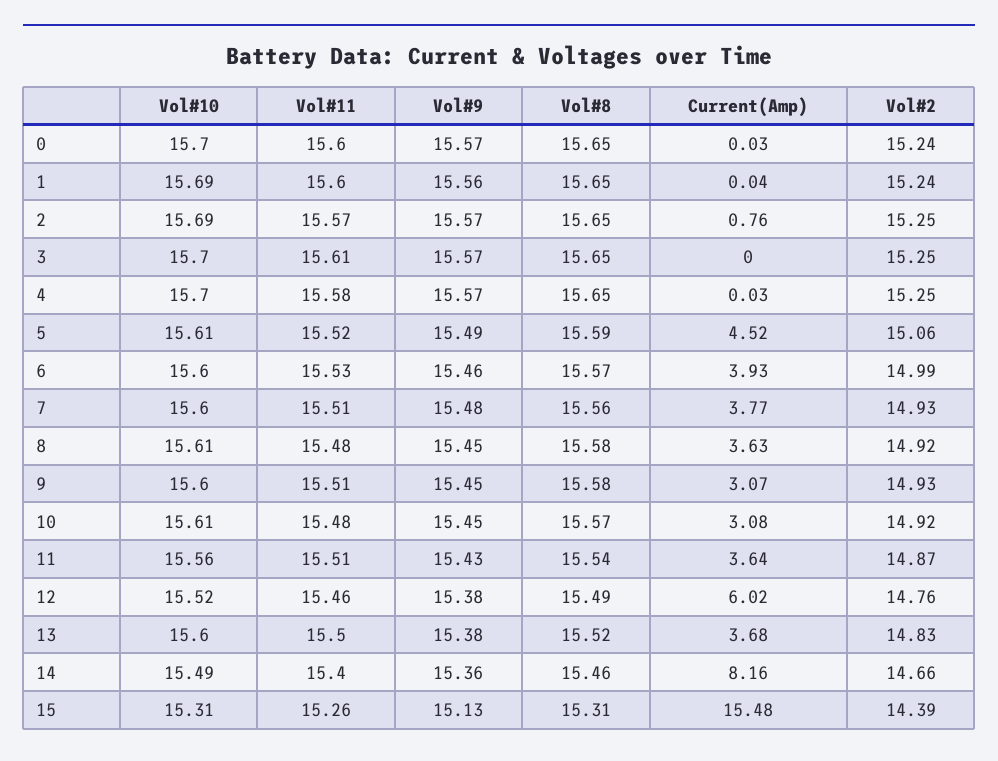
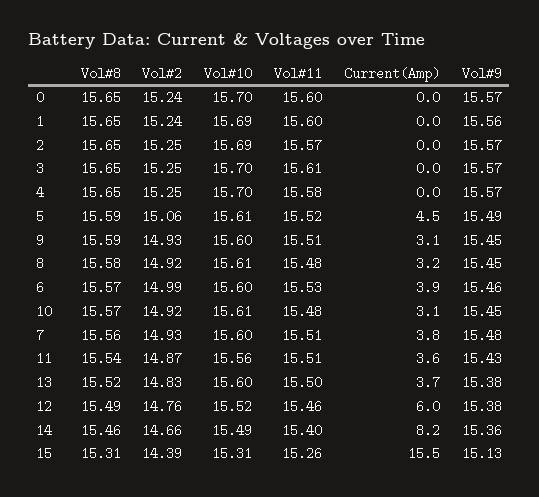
  {
    "Vol#10": {
      "0": 15.7,
      "1": 15.69,
      "2": 15.69,
      "3": 15.7,
      "4": 15.7,
      "5": 15.61,
      "6": 15.6,
      "7": 15.6,
      "8": 15.61,
      "9": 15.6,
      "10": 15.61,
      "11": 15.56,
      "12": 15.52,
      "13": 15.6,
      "14": 15.49,
      "15": 15.31
    },
    "Vol#11": {
      "0": 15.6,
      "1": 15.6,
      "2": 15.57,
      "3": 15.61,
      "4": 15.58,
      "5": 15.52,
      "6": 15.53,
      "7": 15.51,
      "8": 15.48,
      "9": 15.51,
      "10": 15.48,
      "11": 15.51,
      "12": 15.46,
      "13": 15.5,
      "14": 15.4,
      "15": 15.26
    },
    "Vol#9": {
      "0": 15.57,
      "1": 15.56,
      "2": 15.57,
      "3": 15.57,
      "4": 15.57,
      "5": 15.49,
      "6": 15.46,
      "7": 15.48,
      "8": 15.45,
      "9": 15.45,
      "10": 15.45,
      "11": 15.43,
      "12": 15.38,
      "13": 15.38,
      "14": 15.36,
      "15": 15.13
    },
    "Vol#8": {
      "0": 15.65,
      "1": 15.65,
      "2": 15.65,
      "3": 15.65,
      "4": 15.65,
      "5": 15.59,
      "6": 15.57,
      "7": 15.56,
      "8": 15.58,
-     "9": 15.58,
+     "9": 15.59,
      "10": 15.57,
      "11": 15.54,
      "12": 15.49,
      "13": 15.52,
      "14": 15.46,
      "15": 15.31
    },
    "Current(Amp)": {
      "0": 0.03,
      "1": 0.04,
-     "2": 0.76,
+     "2": 0,
      "3": 0,
      "4": 0.03,
      "5": 4.52,
      "6": 3.93,
      "7": 3.77,
-     "8": 3.63,
+     "8": 3.2,
      "9": 3.07,
      "10": 3.08,
      "11": 3.64,
      "12": 6.02,
      "13": 3.68,
      "14": 8.16,
      "15": 15.48
    },
    "Vol#2": {
      "0": 15.24,
      "1": 15.24,
      "2": 15.25,
      "3": 15.25,
      "4": 15.25,
      "5": 15.06,
      "6": 14.99,
      "7": 14.93,
      "8": 14.92,
      "9": 14.93,
      "10": 14.92,
      "11": 14.87,
      "12": 14.76,
      "13": 14.83,
      "14": 14.66,
      "15": 14.39
    }
  }

